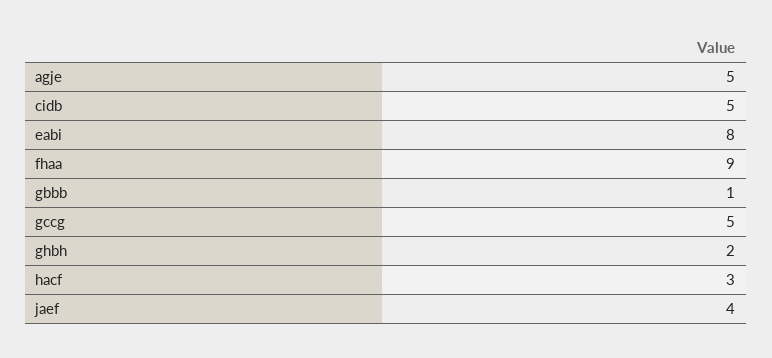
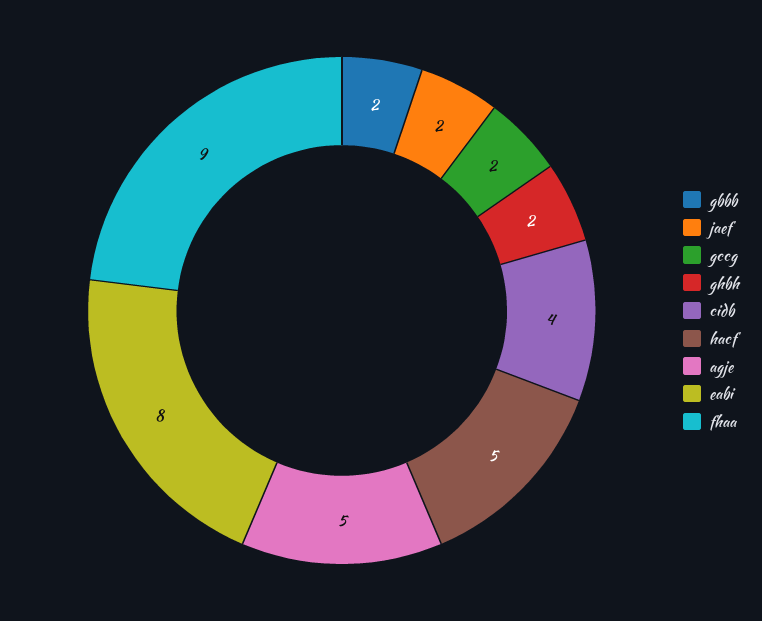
  {
    "agje": 5,
-   "cidb": 5,
+   "cidb": 4,
    "eabi": 8,
    "fhaa": 9,
-   "gbbb": 1,
+   "gbbb": 2,
-   "gccg": 5,
+   "gccg": 2,
    "ghbh": 2,
-   "hacf": 3,
+   "hacf": 5,
-   "jaef": 4
+   "jaef": 2
  }

